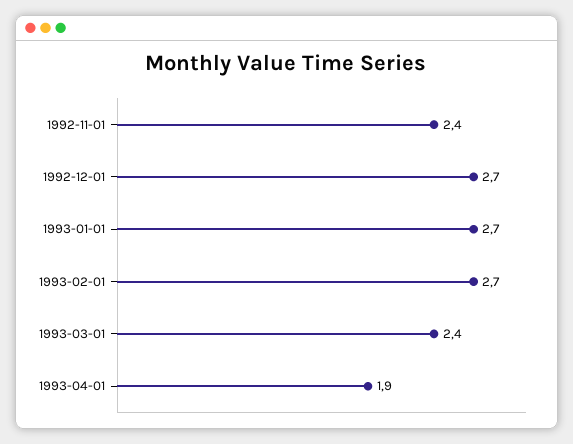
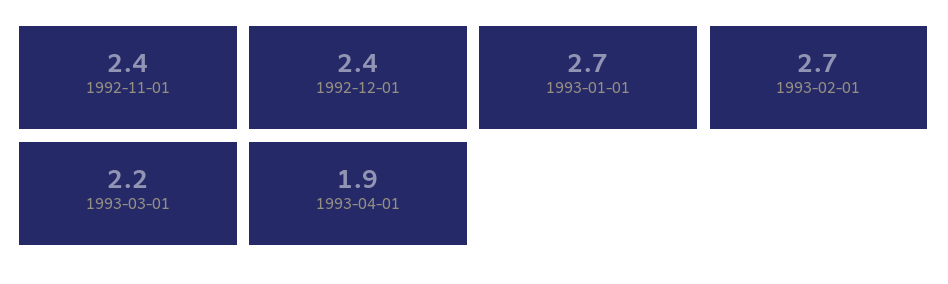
  {
    "1992-11-01": 2.4,
-   "1992-12-01": 2.7,
+   "1992-12-01": 2.4,
    "1993-01-01": 2.7,
    "1993-02-01": 2.7,
-   "1993-03-01": 2.4,
+   "1993-03-01": 2.2,
    "1993-04-01": 1.9
  }

